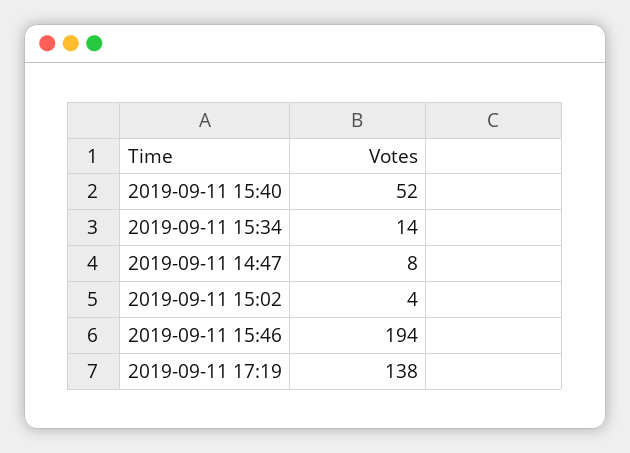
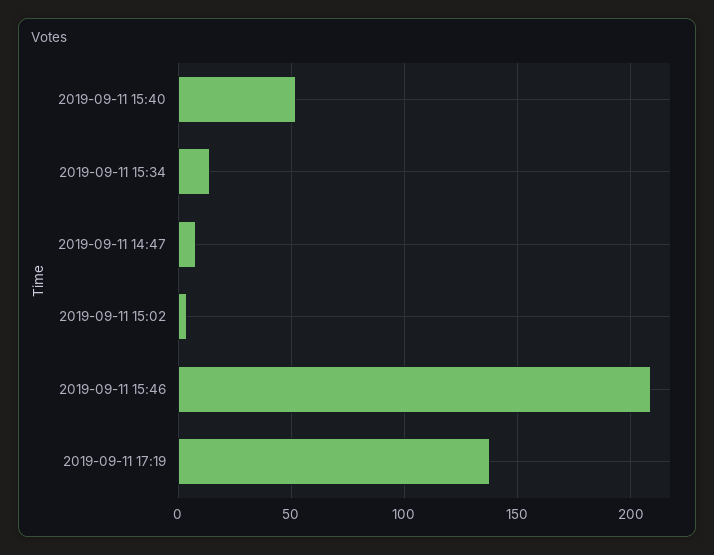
  {
    "2019-09-11 15:40": 52,
    "2019-09-11 15:34": 14,
    "2019-09-11 14:47": 8,
    "2019-09-11 15:02": 4,
-   "2019-09-11 15:46": 194,
+   "2019-09-11 15:46": 210,
    "2019-09-11 17:19": 138
  }

